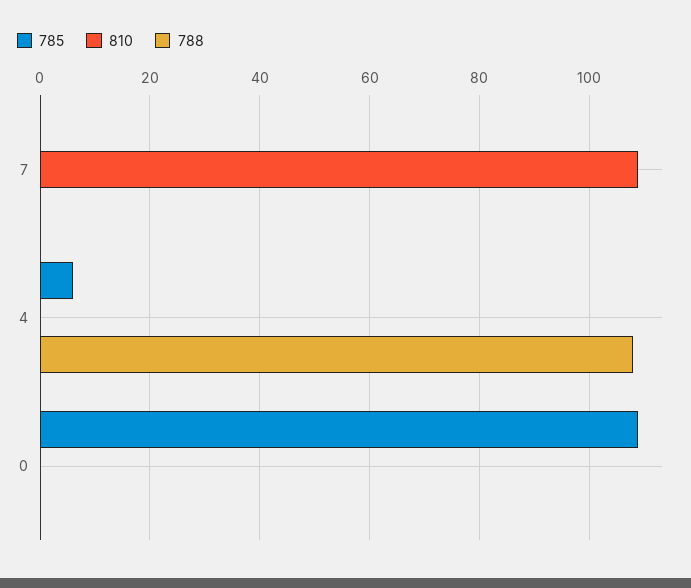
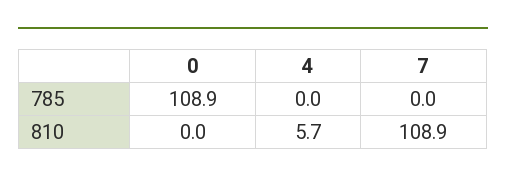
  {
    "785": {
      "7": 0,
-     "4": 6,
+     "4": 0,
      "0": 108.9
    },
    "810": {
      "7": 108.9,
-     "4": 0,
+     "4": 5.7,
      "0": 0
-   },
+   }
-   "788": {
-     "7": 0,
-     "4": 108,
-     "0": 0
-   }
  }

